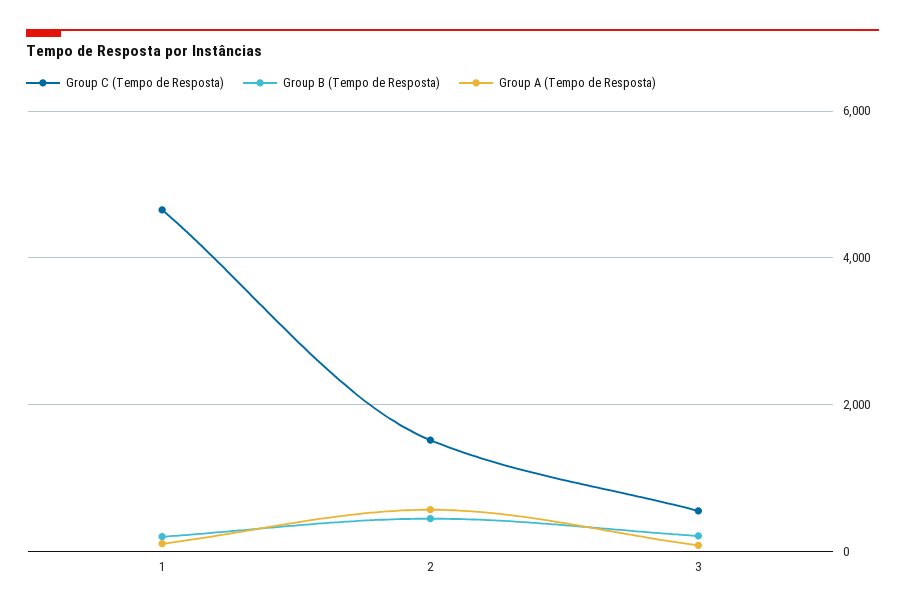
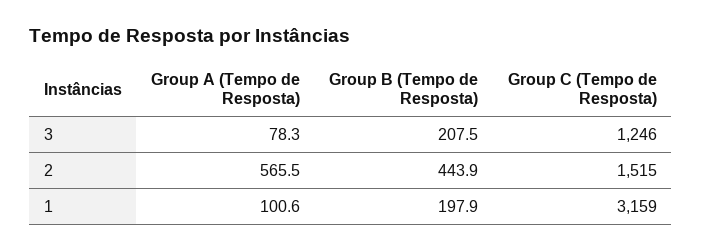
  {
    "Group C (Tempo de Resposta)": {
-     "1": 4600,
+     "1": 3159,
      "2": 1515,
-     "3": 600
+     "3": 1246
    },
    "Group B (Tempo de Resposta)": {
      "1": 197.9,
      "2": 443.9,
      "3": 207.5
    },
    "Group A (Tempo de Resposta)": {
      "1": 100.6,
      "2": 565.5,
      "3": 78.3
    }
  }

